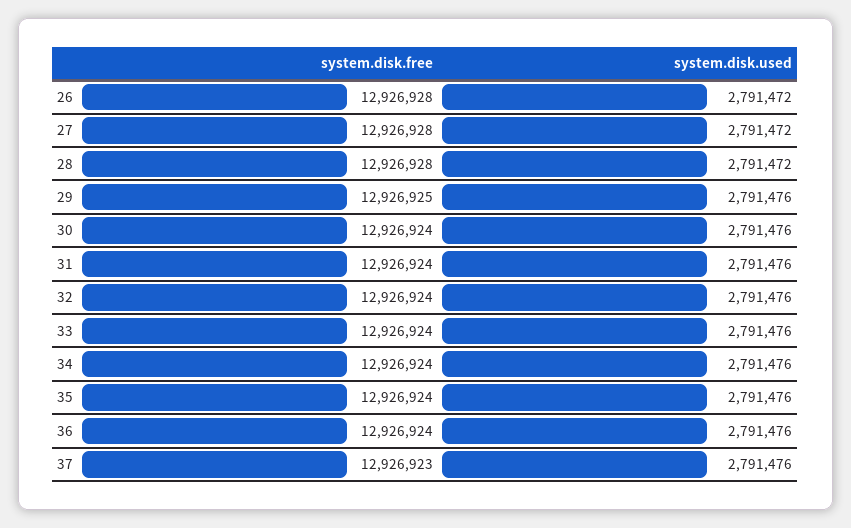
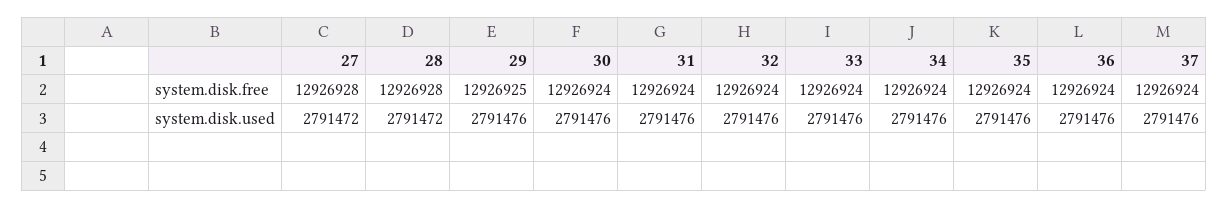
  {
    "system.disk.free": {
-     "26": 12926928,
      "27": 12926928,
      "28": 12926928,
      "29": 12926925,
      "30": 12926924,
      "31": 12926924,
      "32": 12926924,
      "33": 12926924,
      "34": 12926924,
      "35": 12926924,
      "36": 12926924,
-     "37": 12926923
+     "37": 12926924
    },
    "system.disk.used": {
-     "26": 2791472,
      "27": 2791472,
      "28": 2791472,
      "29": 2791476,
      "30": 2791476,
      "31": 2791476,
      "32": 2791476,
      "33": 2791476,
      "34": 2791476,
      "35": 2791476,
      "36": 2791476,
      "37": 2791476
    }
  }

